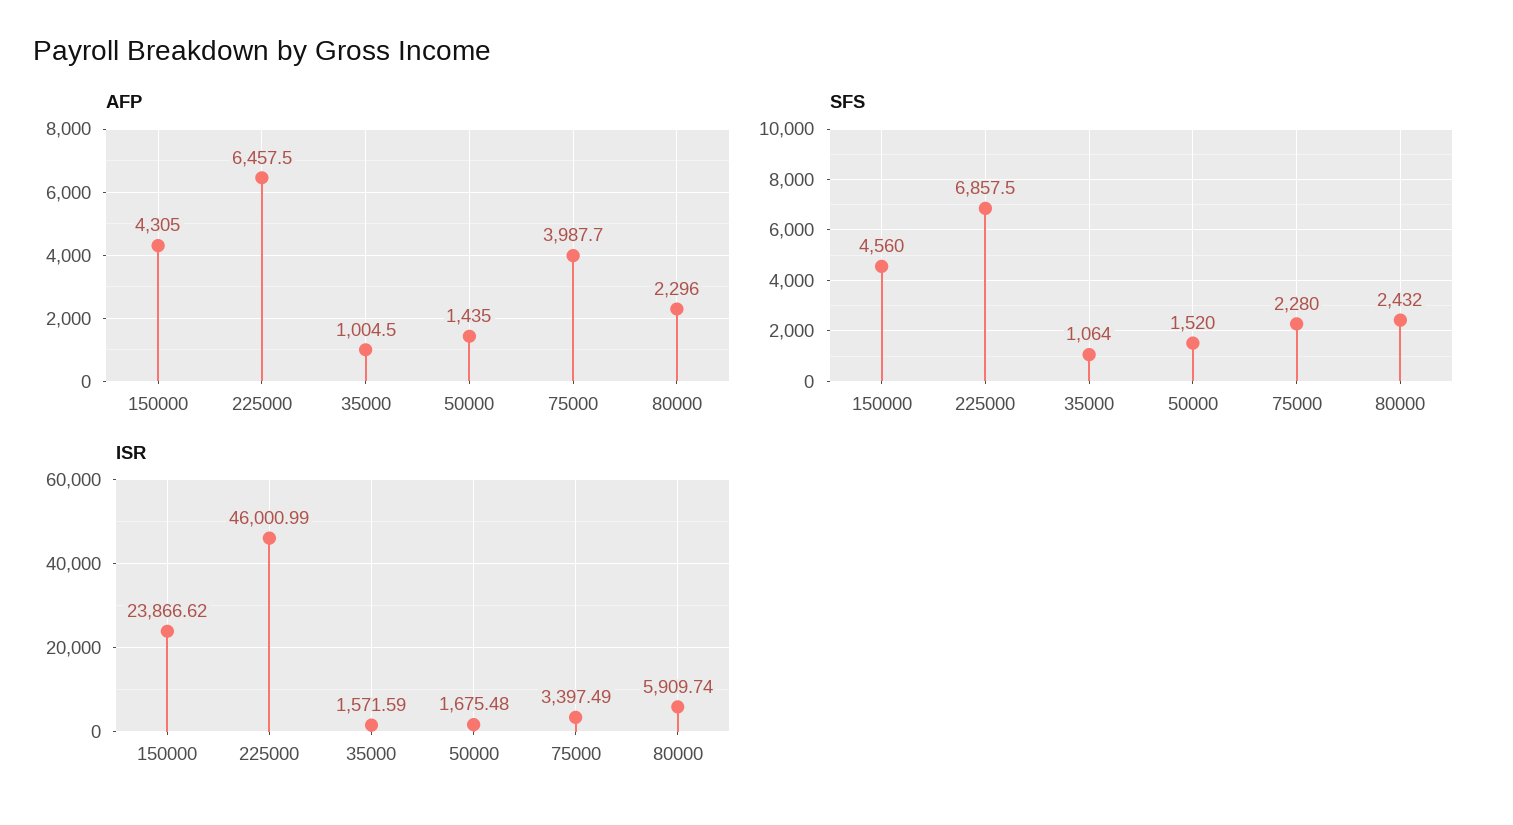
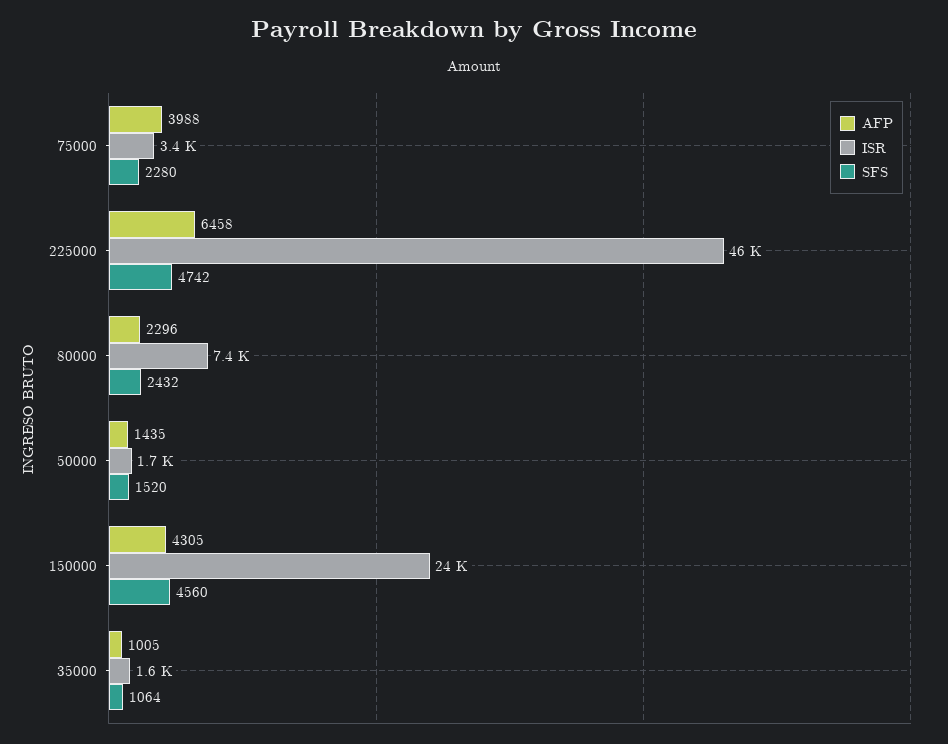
  {
    "AFP": {
      "150000": 4305,
      "225000": 6457.5,
      "35000": 1004.5,
      "50000": 1435,
      "75000": 3987.7,
      "80000": 2296
    },
    "SFS": {
      "150000": 4560,
-     "225000": 6857.5,
+     "225000": 4742,
      "35000": 1064,
      "50000": 1520,
      "75000": 2280,
      "80000": 2432
    },
    "ISR": {
      "150000": 23866.62,
      "225000": 46000.99,
      "35000": 1571.59,
      "50000": 1675.48,
      "75000": 3397.49,
-     "80000": 5909.74
+     "80000": 7400
    }
  }

